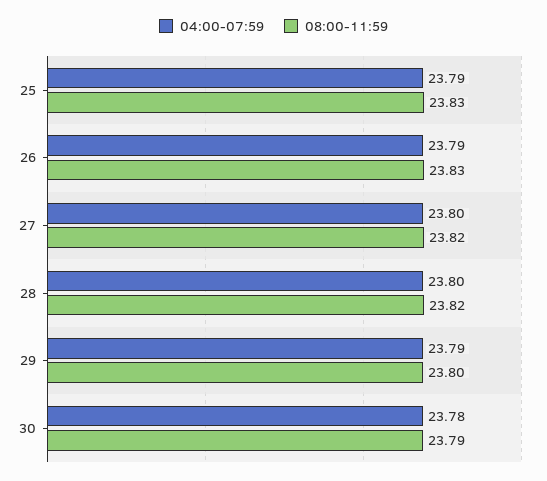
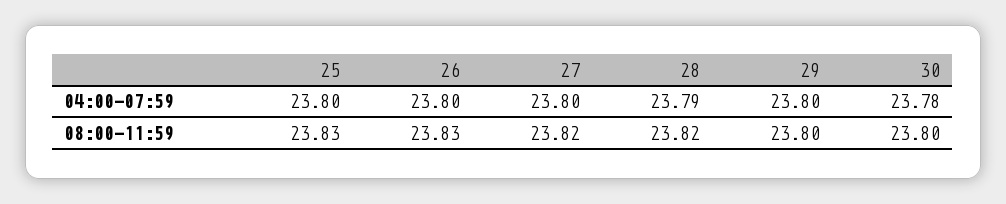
  {
    "04:00-07:59": {
-     "25": 23.79,
+     "25": 23.8,
-     "26": 23.79,
+     "26": 23.8,
      "27": 23.8,
-     "28": 23.8,
+     "28": 23.79,
-     "29": 23.79,
+     "29": 23.8,
      "30": 23.78
    },
    "08:00-11:59": {
      "25": 23.83,
      "26": 23.83,
      "27": 23.82,
      "28": 23.82,
      "29": 23.8,
-     "30": 23.79
+     "30": 23.8
    }
  }

